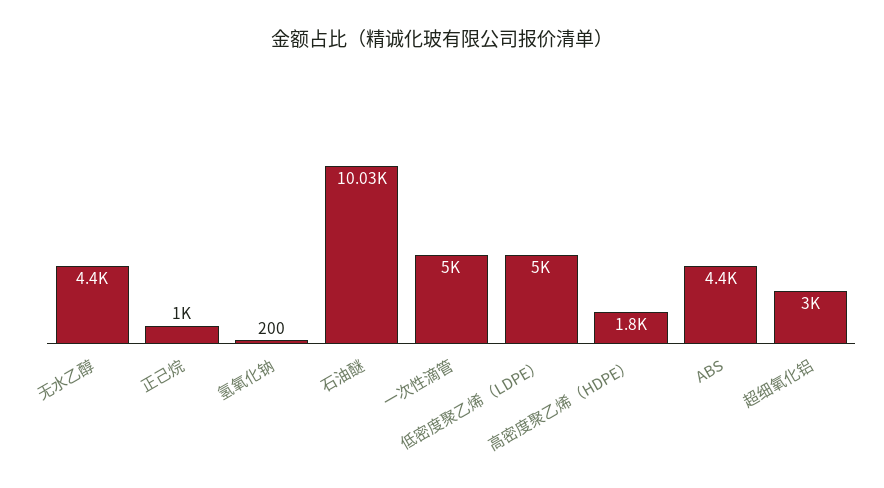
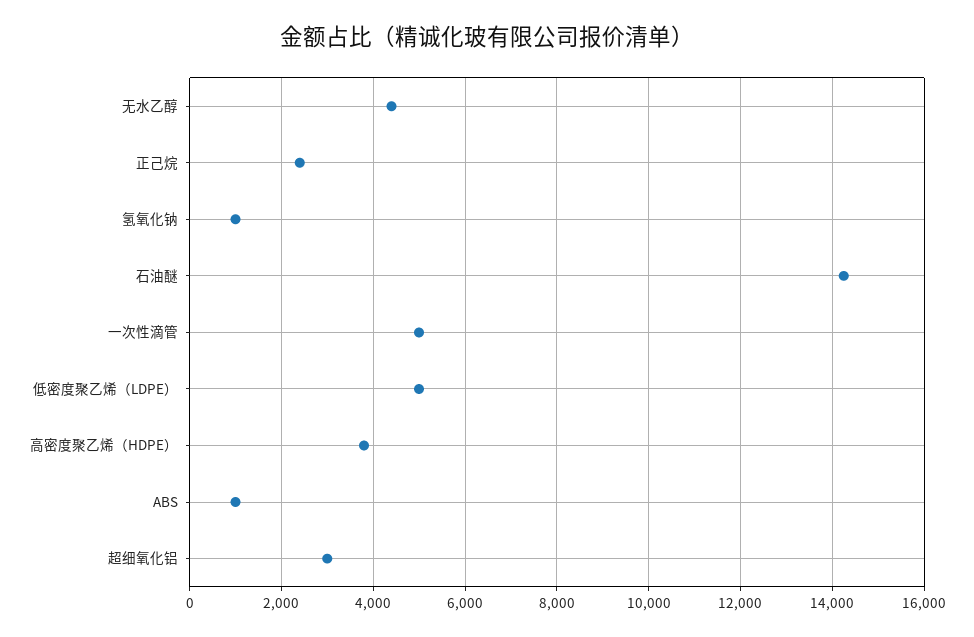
  {
    "无水乙醇": 4400,
-   "正己烷": 1000,
+   "正己烷": 2400,
-   "氢氧化钠": 200,
+   "氢氧化钠": 1000,
-   "石油醚": 10030,
+   "石油醚": 14200,
    "一次性滴管": 5000,
    "低密度聚乙烯（LDPE）": 5000,
-   "高密度聚乙烯（HDPE）": 1800,
+   "高密度聚乙烯（HDPE）": 3800,
-   "ABS": 4400,
+   "ABS": 1000,
    "超细氧化铝": 3000
  }

